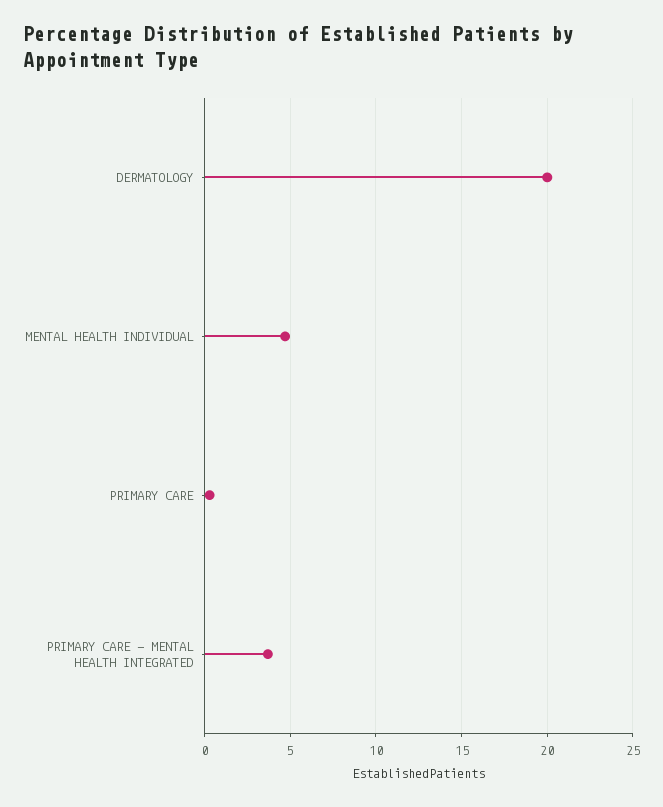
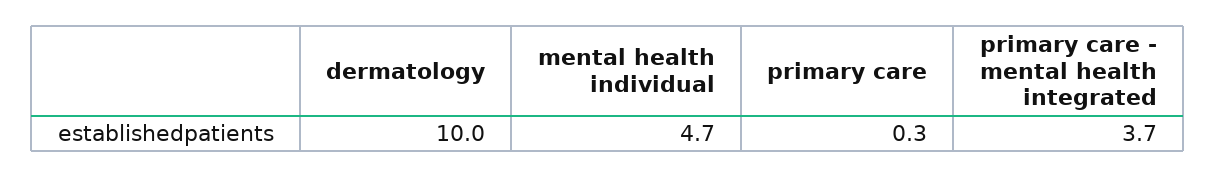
  {
-   "DERMATOLOGY": 20,
+   "DERMATOLOGY": 10,
    "MENTAL HEALTH INDIVIDUAL": 4.7,
    "PRIMARY CARE": 0.3,
    "PRIMARY CARE - MENTAL HEALTH INTEGRATED": 3.7
  }

